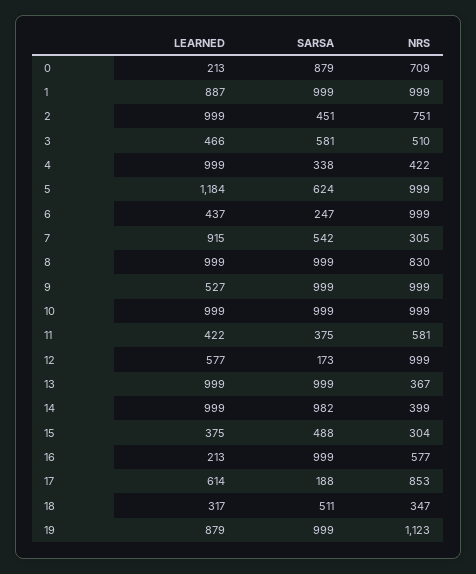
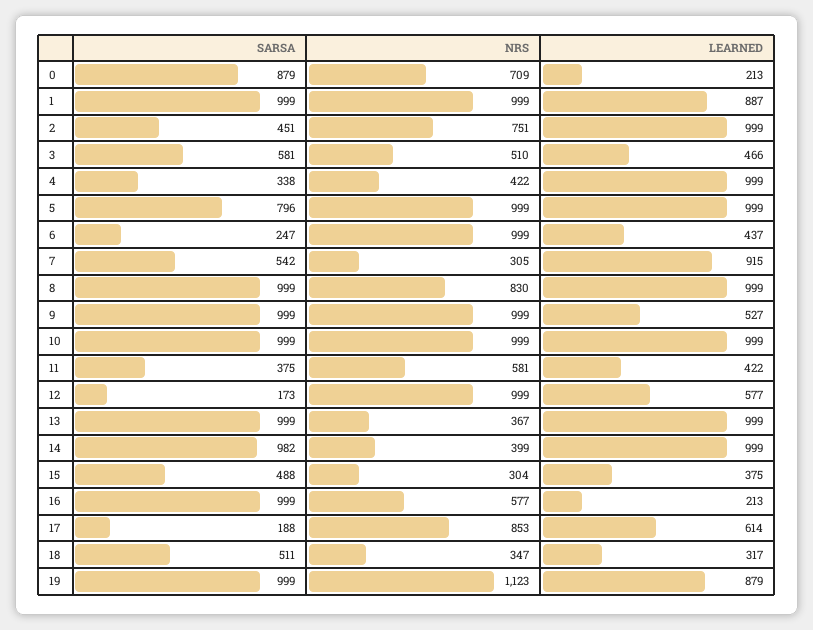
  {
    "LEARNED": {
      "0": 213,
      "1": 887,
      "2": 999,
      "3": 466,
      "4": 999,
-     "5": 1184,
+     "5": 999,
      "6": 437,
      "7": 915,
      "8": 999,
      "9": 527,
      "10": 999,
      "11": 422,
      "12": 577,
      "13": 999,
      "14": 999,
      "15": 375,
      "16": 213,
      "17": 614,
      "18": 317,
      "19": 879
    },
    "SARSA": {
      "0": 879,
      "1": 999,
      "2": 451,
      "3": 581,
      "4": 338,
-     "5": 624,
+     "5": 796,
      "6": 247,
      "7": 542,
      "8": 999,
      "9": 999,
      "10": 999,
      "11": 375,
      "12": 173,
      "13": 999,
      "14": 982,
      "15": 488,
      "16": 999,
      "17": 188,
      "18": 511,
      "19": 999
    },
    "NRS": {
      "0": 709,
      "1": 999,
      "2": 751,
      "3": 510,
      "4": 422,
      "5": 999,
      "6": 999,
      "7": 305,
      "8": 830,
      "9": 999,
      "10": 999,
      "11": 581,
      "12": 999,
      "13": 367,
      "14": 399,
      "15": 304,
      "16": 577,
      "17": 853,
      "18": 347,
      "19": 1123
    }
  }

